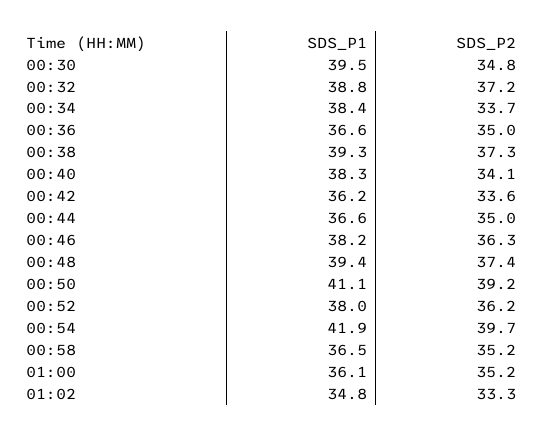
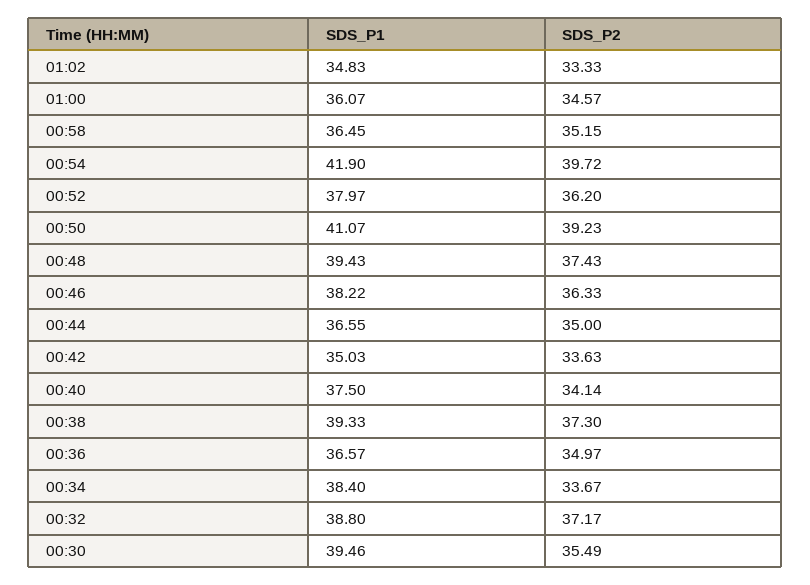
  {
    "SDS_P1": {
      "00:30": 39.46,
      "00:32": 38.8,
      "00:34": 38.4,
      "00:36": 36.57,
      "00:38": 39.33,
-     "00:40": 38.3,
+     "00:40": 37.5,
-     "00:42": 36.2,
+     "00:42": 35.03,
      "00:44": 36.55,
      "00:46": 38.22,
      "00:48": 39.43,
      "00:50": 41.07,
      "00:52": 37.97,
      "00:54": 41.9,
      "00:58": 36.45,
      "01:00": 36.07,
      "01:02": 34.83
    },
    "SDS_P2": {
-     "00:30": 34.8,
+     "00:30": 35.49,
      "00:32": 37.17,
      "00:34": 33.67,
      "00:36": 34.97,
      "00:38": 37.3,
      "00:40": 34.14,
      "00:42": 33.63,
      "00:44": 35,
      "00:46": 36.33,
      "00:48": 37.43,
      "00:50": 39.23,
      "00:52": 36.2,
      "00:54": 39.72,
      "00:58": 35.15,
-     "01:00": 35.2,
+     "01:00": 34.57,
      "01:02": 33.33
    }
  }

